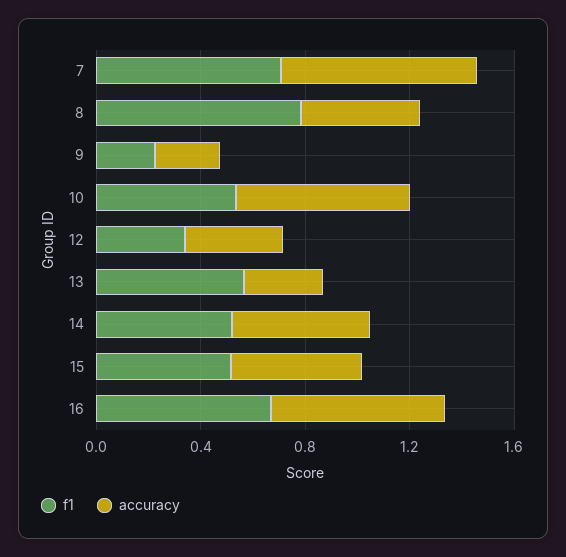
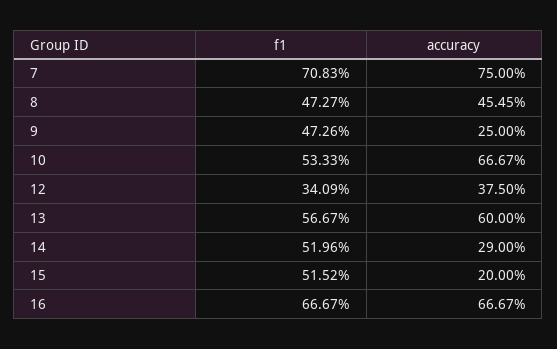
  {
    "f1": {
      "7": 0.7083,
-     "8": 0.8,
+     "8": 0.4727,
-     "9": 0.2,
+     "9": 0.4726,
      "10": 0.5333,
      "12": 0.3409,
      "13": 0.5667,
      "14": 0.5196,
      "15": 0.5152,
      "16": 0.6667
    },
    "accuracy": {
      "7": 0.75,
      "8": 0.4545,
      "9": 0.25,
      "10": 0.6667,
      "12": 0.375,
-     "13": 0.3,
+     "13": 0.6,
-     "14": 0.5,
+     "14": 0.29,
-     "15": 0.5,
+     "15": 0.2,
      "16": 0.6667
    }
  }

